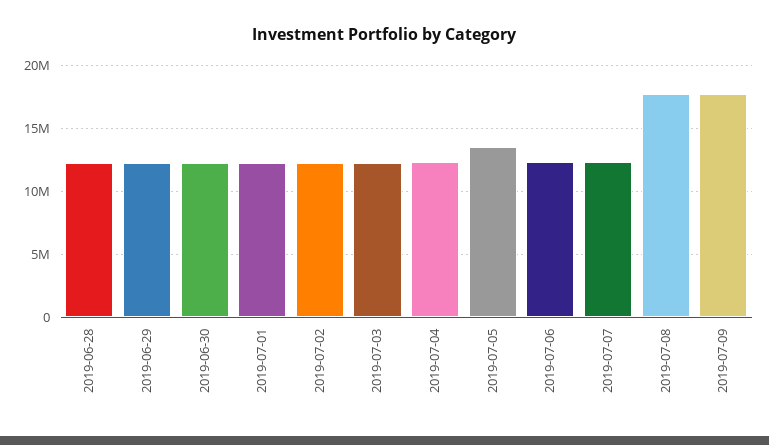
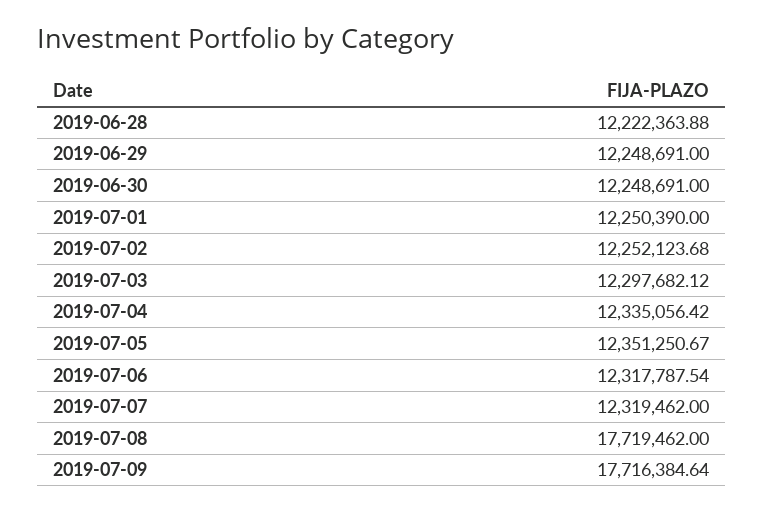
  {
    "2019-06-28": 12222363.88,
    "2019-06-29": 12248691,
    "2019-06-30": 12248691,
    "2019-07-01": 12250390,
    "2019-07-02": 12252123.68,
    "2019-07-03": 12297682.12,
    "2019-07-04": 12335056.42,
-   "2019-07-05": 13500000,
+   "2019-07-05": 12351250.67,
    "2019-07-06": 12317787.54,
    "2019-07-07": 12319462,
    "2019-07-08": 17719462,
    "2019-07-09": 17716384.64
  }

